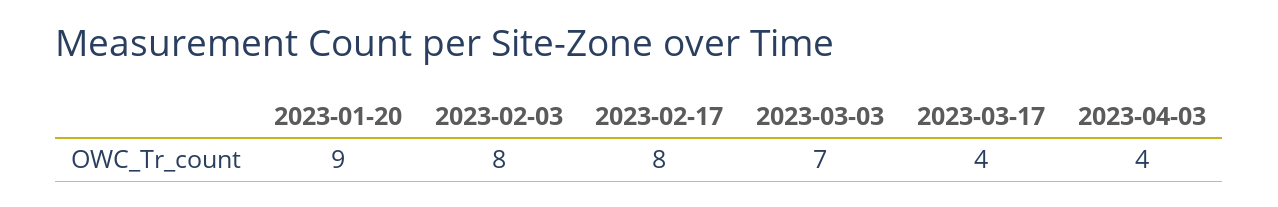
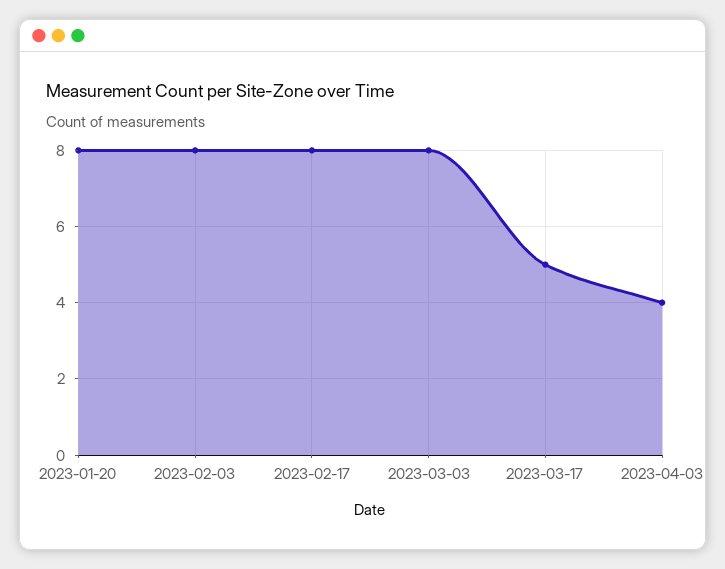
  {
-   "2023-01-20": 9,
+   "2023-01-20": 8,
    "2023-02-03": 8,
    "2023-02-17": 8,
-   "2023-03-03": 7,
+   "2023-03-03": 8,
-   "2023-03-17": 4,
+   "2023-03-17": 5,
    "2023-04-03": 4
  }

